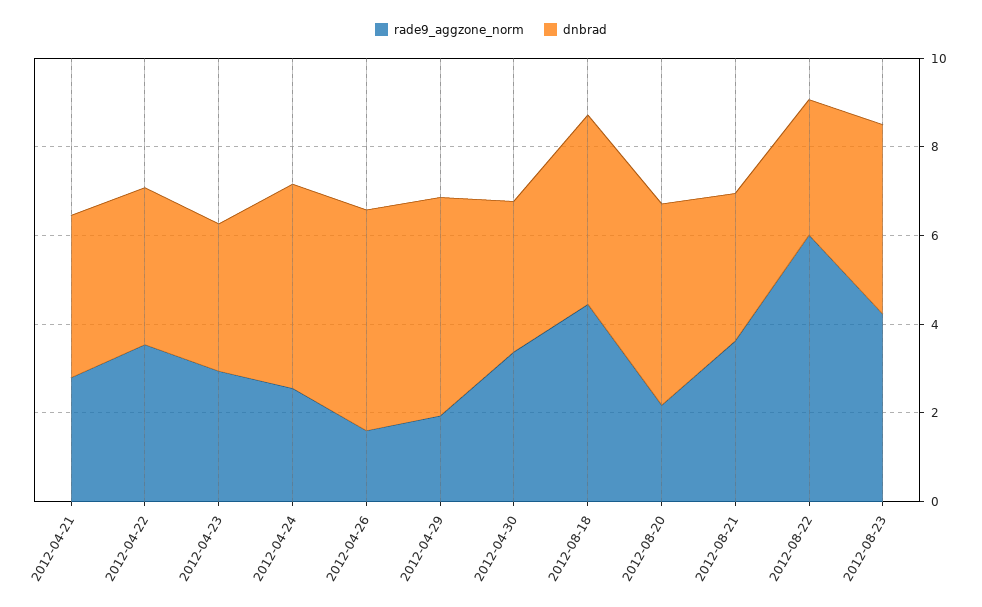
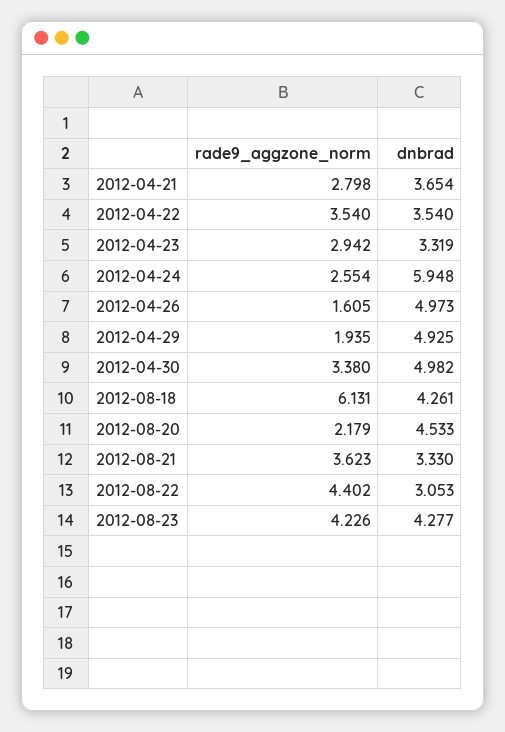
  {
    "rade9_aggzone_norm": {
      "2012-04-21": 2.798,
      "2012-04-22": 3.54,
      "2012-04-23": 2.942,
      "2012-04-24": 2.554,
      "2012-04-26": 1.605,
      "2012-04-29": 1.935,
      "2012-04-30": 3.38,
-     "2012-08-18": 4.5,
+     "2012-08-18": 6.131,
      "2012-08-20": 2.179,
      "2012-08-21": 3.623,
-     "2012-08-22": 6,
+     "2012-08-22": 4.402,
      "2012-08-23": 4.226
    },
    "dnbrad": {
      "2012-04-21": 3.654,
      "2012-04-22": 3.54,
      "2012-04-23": 3.319,
-     "2012-04-24": 4.5,
+     "2012-04-24": 5.948,
      "2012-04-26": 4.973,
      "2012-04-29": 4.925,
-     "2012-04-30": 3.5,
+     "2012-04-30": 4.982,
      "2012-08-18": 4.261,
      "2012-08-20": 4.533,
      "2012-08-21": 3.33,
      "2012-08-22": 3.053,
      "2012-08-23": 4.277
    }
  }

